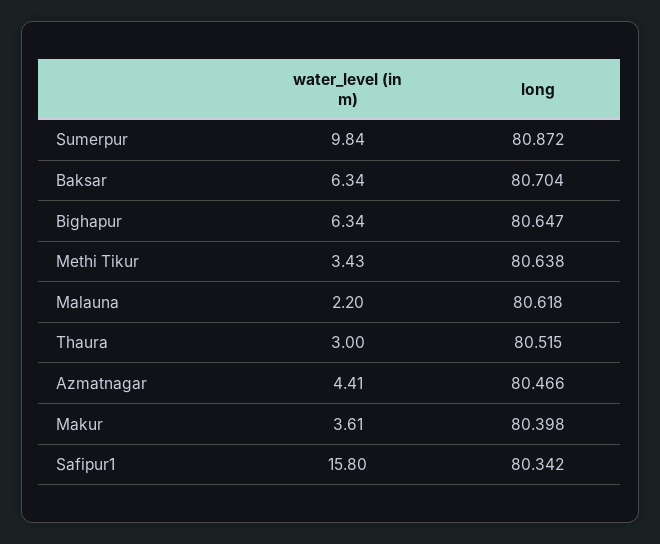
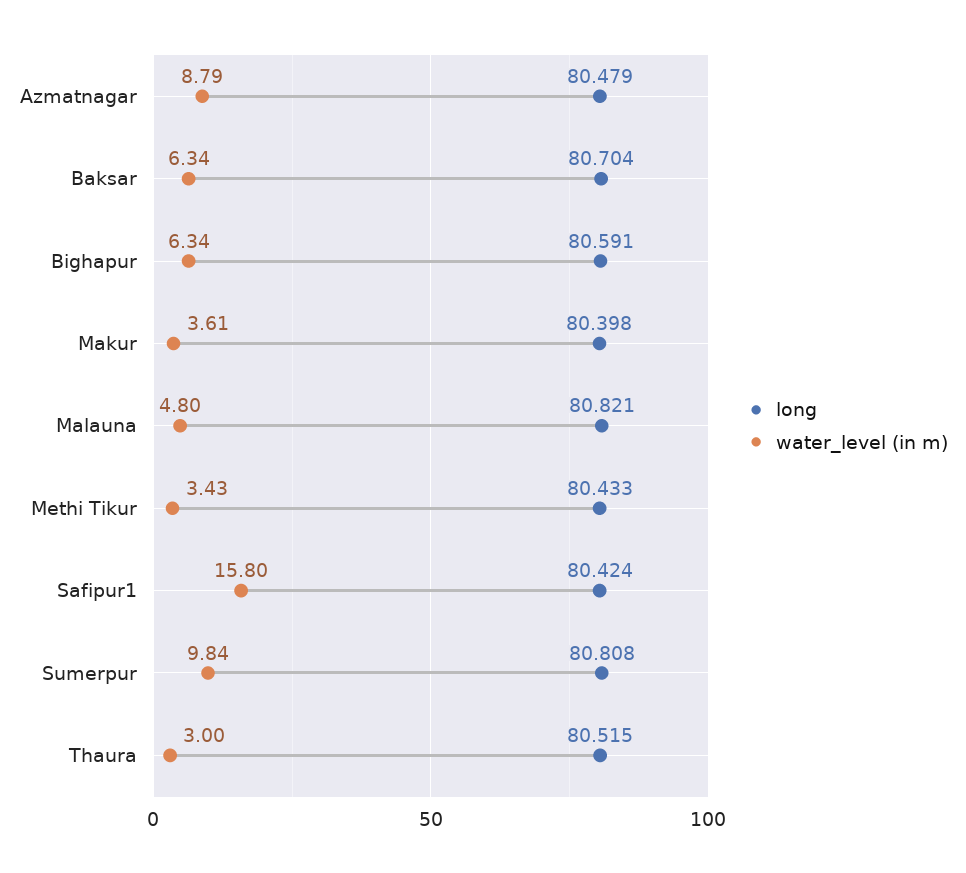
  {
    "water_level (in m)": {
      "Sumerpur": 9.84,
      "Baksar": 6.34,
      "Bighapur": 6.34,
      "Methi Tikur": 3.43,
-     "Malauna": 2.2,
+     "Malauna": 4.8,
      "Thaura": 3,
-     "Azmatnagar": 4.41,
+     "Azmatnagar": 8.79,
      "Makur": 3.61,
      "Safipur1": 15.8
    },
    "long": {
-     "Sumerpur": 80.872,
+     "Sumerpur": 80.808,
      "Baksar": 80.704,
-     "Bighapur": 80.647,
+     "Bighapur": 80.591,
-     "Methi Tikur": 80.638,
+     "Methi Tikur": 80.433,
-     "Malauna": 80.618,
+     "Malauna": 80.821,
      "Thaura": 80.515,
-     "Azmatnagar": 80.466,
+     "Azmatnagar": 80.479,
      "Makur": 80.398,
-     "Safipur1": 80.342
+     "Safipur1": 80.424
    }
  }

